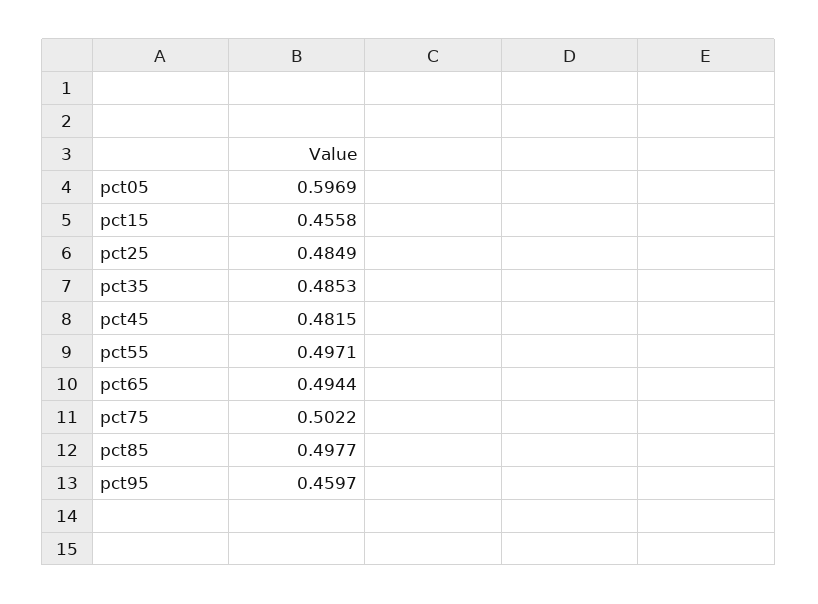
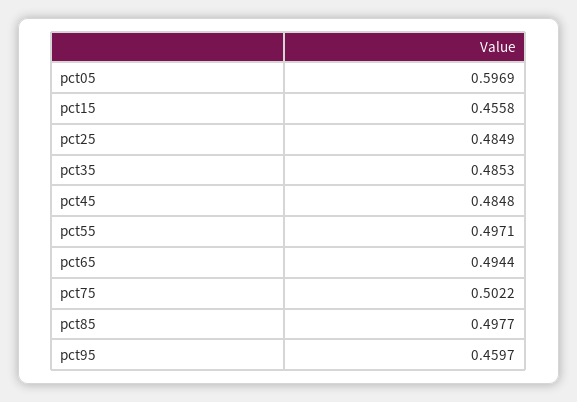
  {
    "pct05": 0.5969,
    "pct15": 0.4558,
    "pct25": 0.4849,
    "pct35": 0.4853,
-   "pct45": 0.4815,
+   "pct45": 0.4848,
    "pct55": 0.4971,
    "pct65": 0.4944,
    "pct75": 0.5022,
    "pct85": 0.4977,
    "pct95": 0.4597
  }

